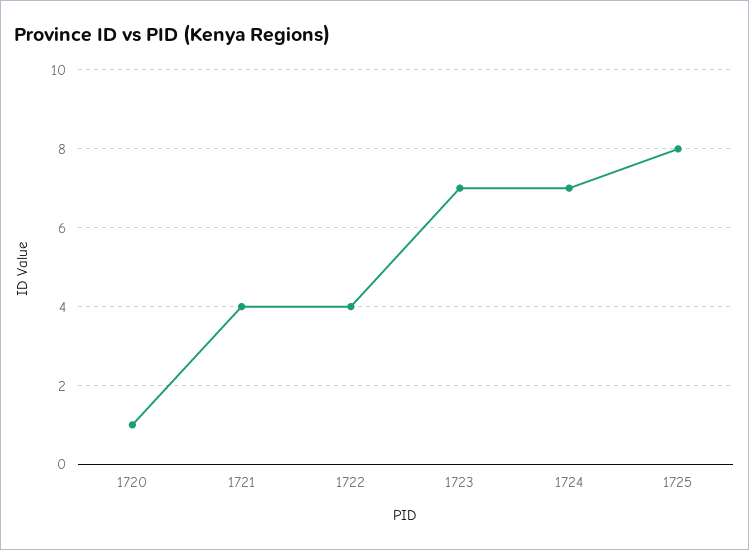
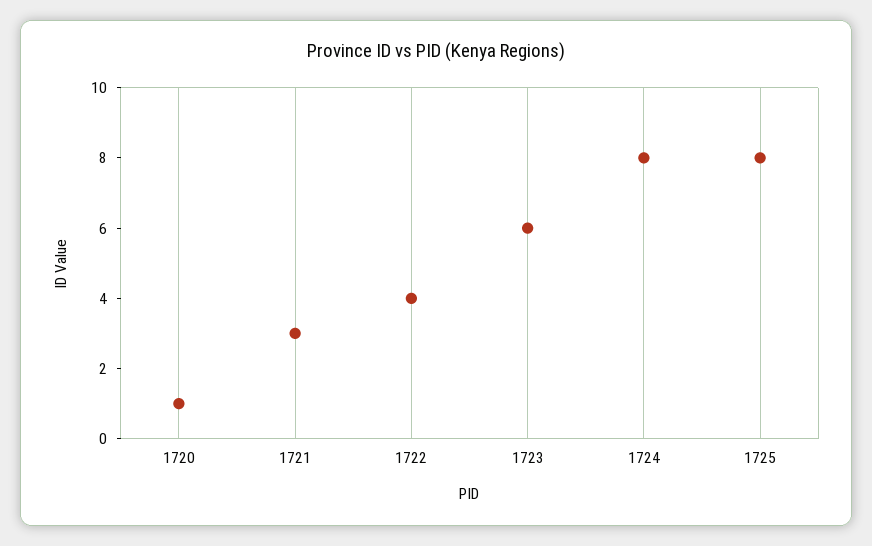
  {
    "1720": 1,
-   "1721": 4,
+   "1721": 3,
    "1722": 4,
-   "1723": 7,
+   "1723": 6,
-   "1724": 7,
+   "1724": 8,
    "1725": 8
  }

